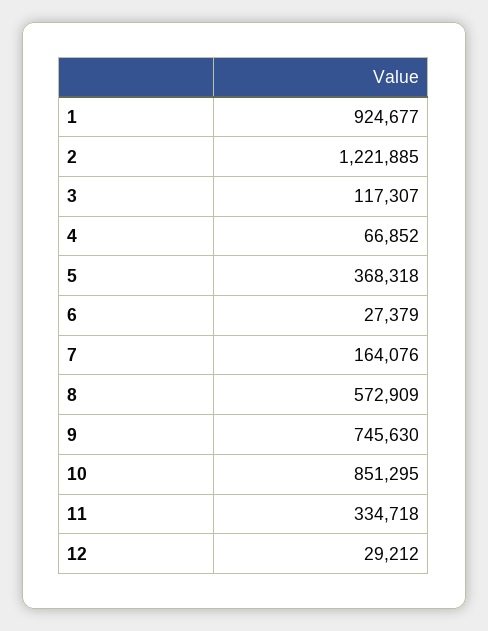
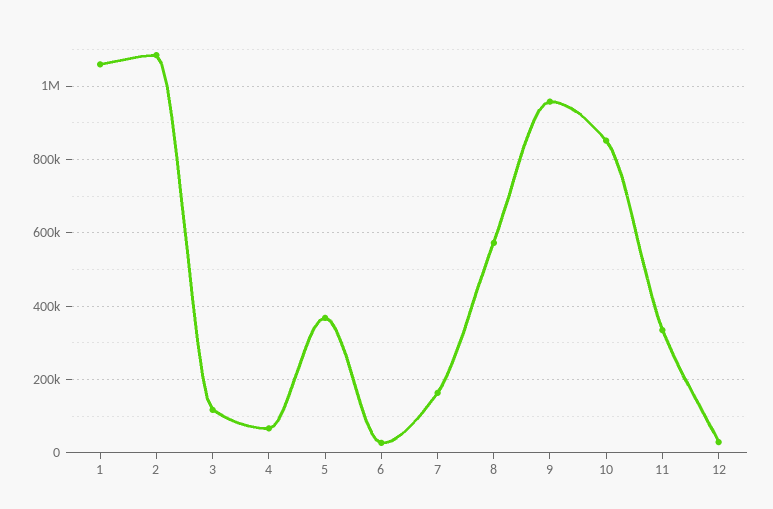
  {
-   "1": 924677,
+   "1": 1060000,
-   "2": 1221885,
+   "2": 1080000,
    "3": 117307,
    "4": 66852,
    "5": 368318,
    "6": 27379,
    "7": 164076,
    "8": 572909,
-   "9": 745630,
+   "9": 960000,
    "10": 851295,
    "11": 334718,
    "12": 29212
  }

